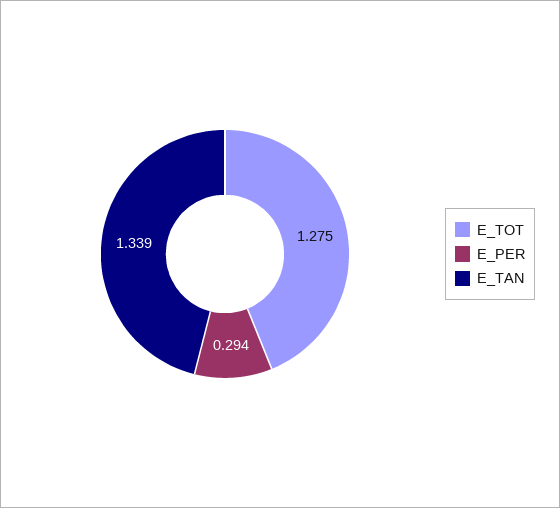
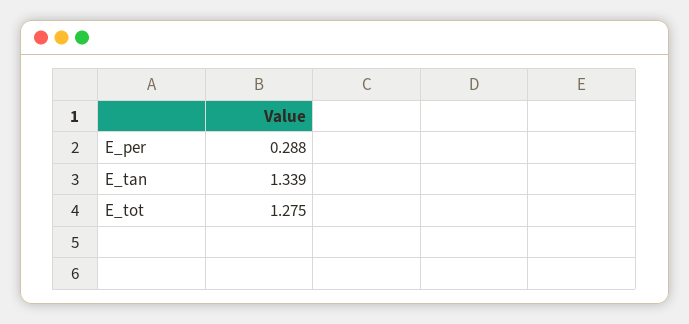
  {
    "E_TOT": 1.275,
-   "E_PER": 0.294,
+   "E_PER": 0.288,
    "E_TAN": 1.339
  }

